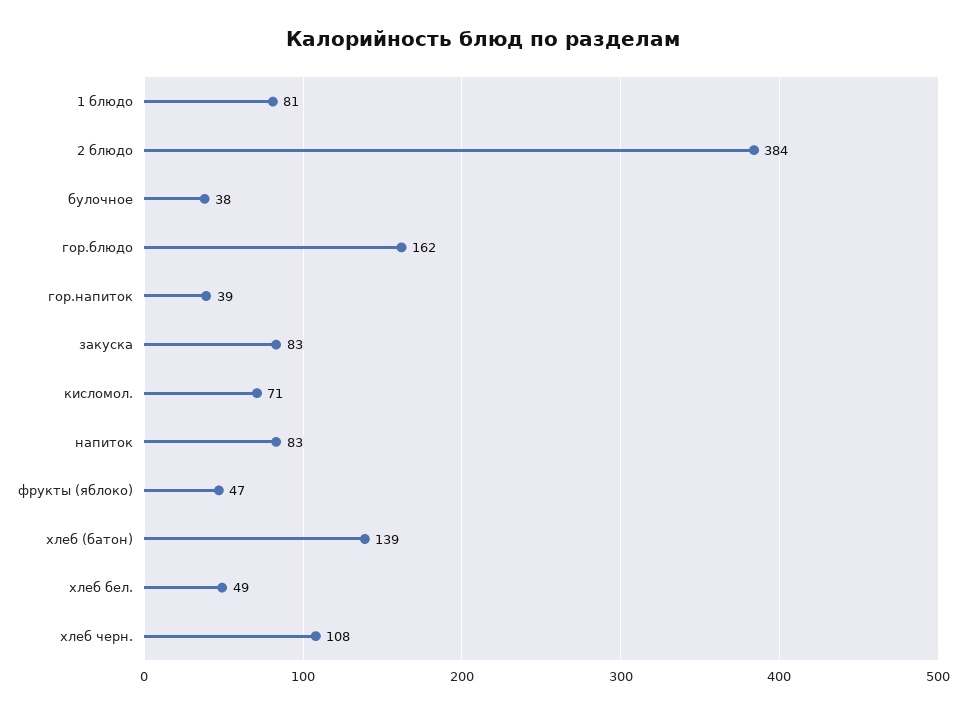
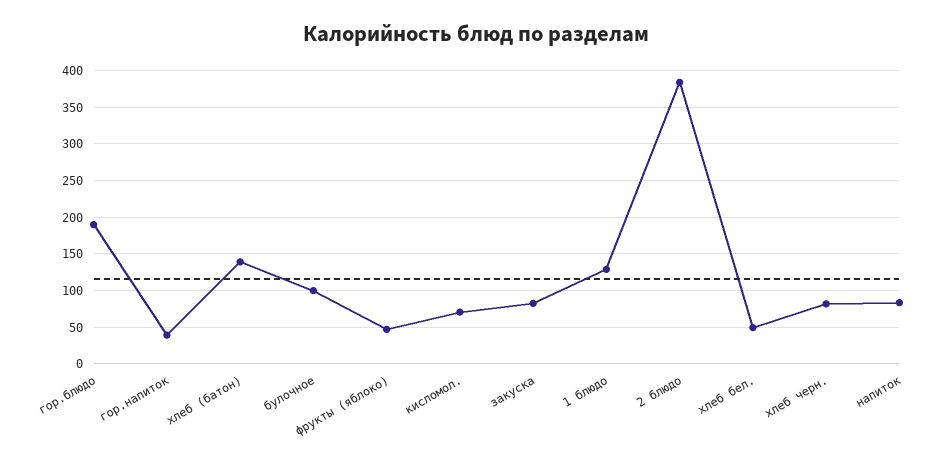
  {
-   "1 блюдо": 81,
+   "1 блюдо": 130,
    "2 блюдо": 384,
-   "булочное": 38,
+   "булочное": 100,
-   "гор.блюдо": 162,
+   "гор.блюдо": 190,
    "гор.напиток": 39,
    "закуска": 83,
    "кисломол.": 71,
    "напиток": 83,
    "фрукты (яблоко)": 47,
    "хлеб (батон)": 139,
    "хлеб бел.": 49,
-   "хлеб черн.": 108
+   "хлеб черн.": 80
  }

